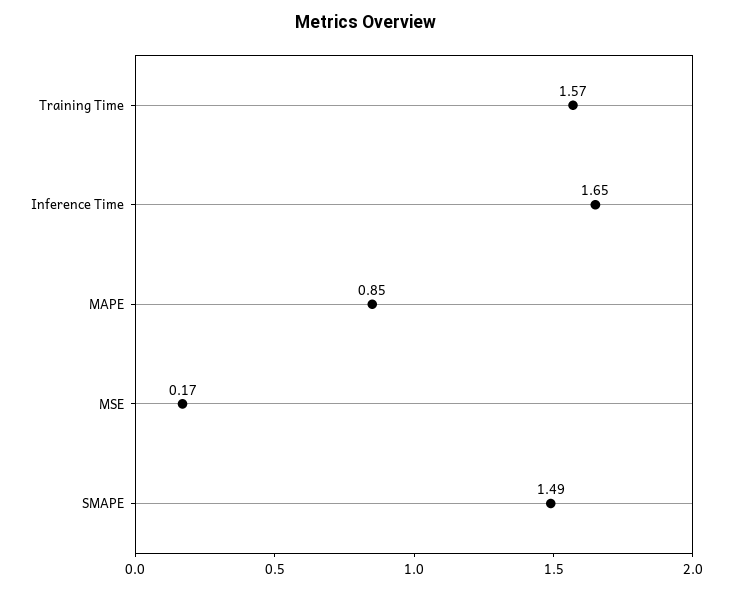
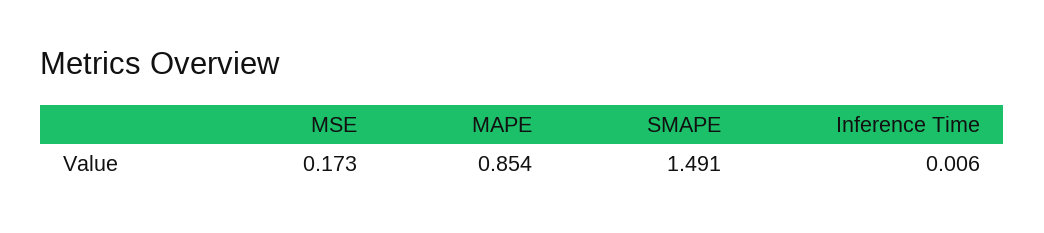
  {
-   "Training Time": 1.57,
-   "Inference Time": 1.65,
+   "Inference Time": 0.006,
    "MAPE": 0.854,
    "MSE": 0.173,
    "SMAPE": 1.491
  }

